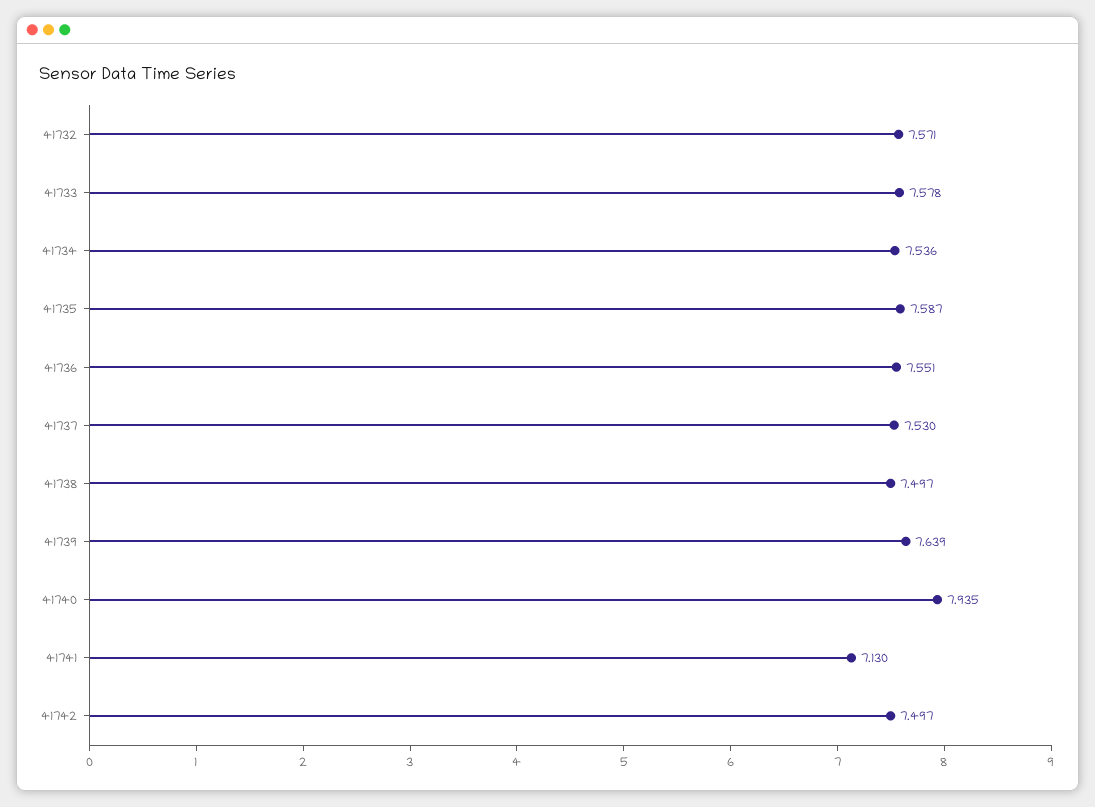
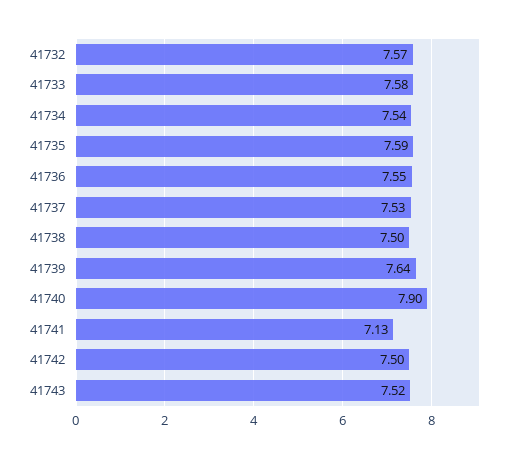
  {
    "41732": 7.571,
    "41733": 7.578,
    "41734": 7.536,
    "41735": 7.587,
    "41736": 7.551,
    "41737": 7.53,
    "41738": 7.497,
    "41739": 7.639,
-   "41740": 7.935,
+   "41740": 7.9,
    "41741": 7.13,
-   "41742": 7.497
+   "41742": 7.497,
+   "41743": 7.52
  }

